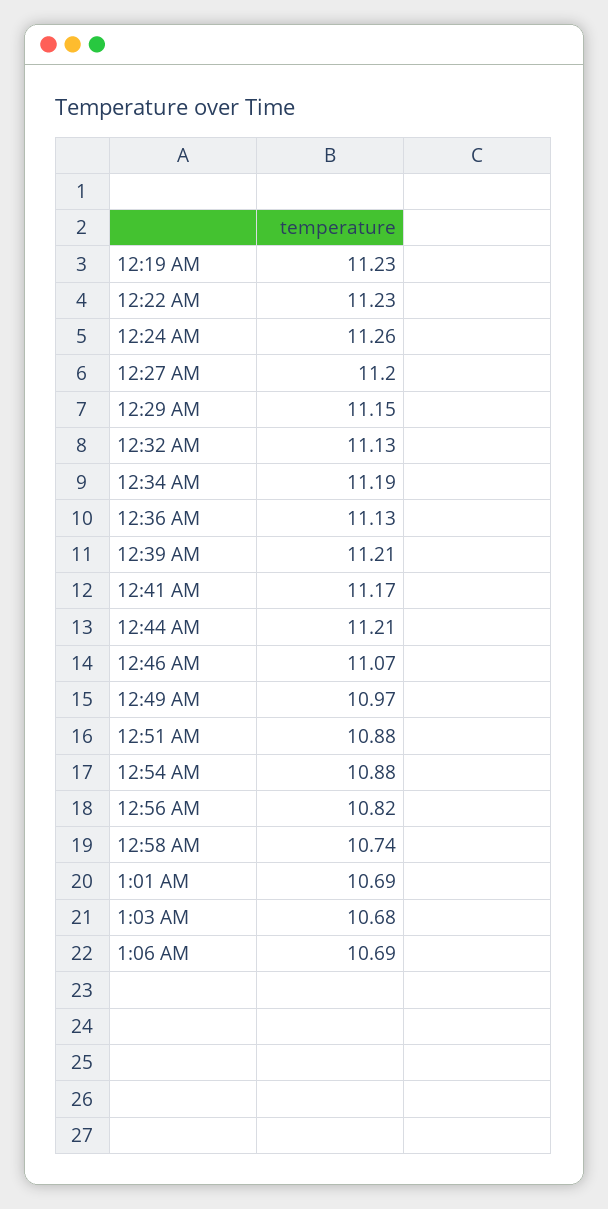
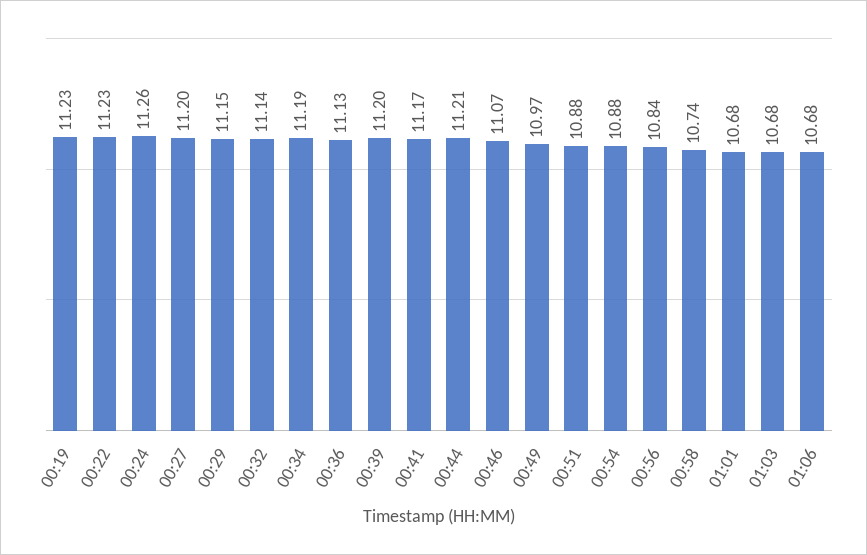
  {
    "12:19 AM": 11.23,
    "12:22 AM": 11.23,
    "12:24 AM": 11.26,
    "12:27 AM": 11.2,
    "12:29 AM": 11.15,
-   "12:32 AM": 11.13,
+   "12:32 AM": 11.14,
    "12:34 AM": 11.19,
    "12:36 AM": 11.13,
-   "12:39 AM": 11.21,
+   "12:39 AM": 11.2,
    "12:41 AM": 11.17,
    "12:44 AM": 11.21,
    "12:46 AM": 11.07,
    "12:49 AM": 10.97,
    "12:51 AM": 10.88,
    "12:54 AM": 10.88,
-   "12:56 AM": 10.82,
+   "12:56 AM": 10.84,
    "12:58 AM": 10.74,
-   "1:01 AM": 10.69,
+   "1:01 AM": 10.68,
    "1:03 AM": 10.68,
-   "1:06 AM": 10.69
+   "1:06 AM": 10.68
  }

